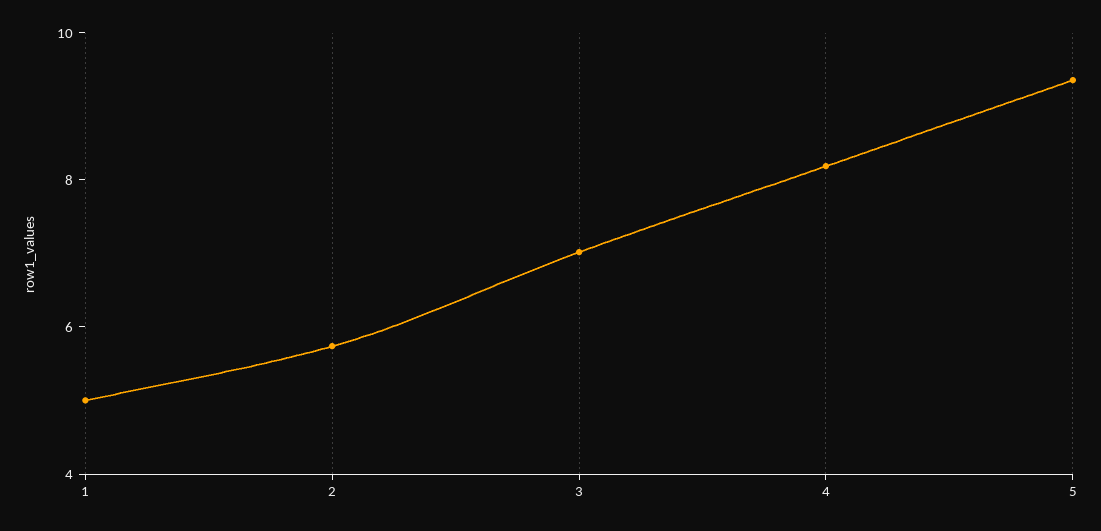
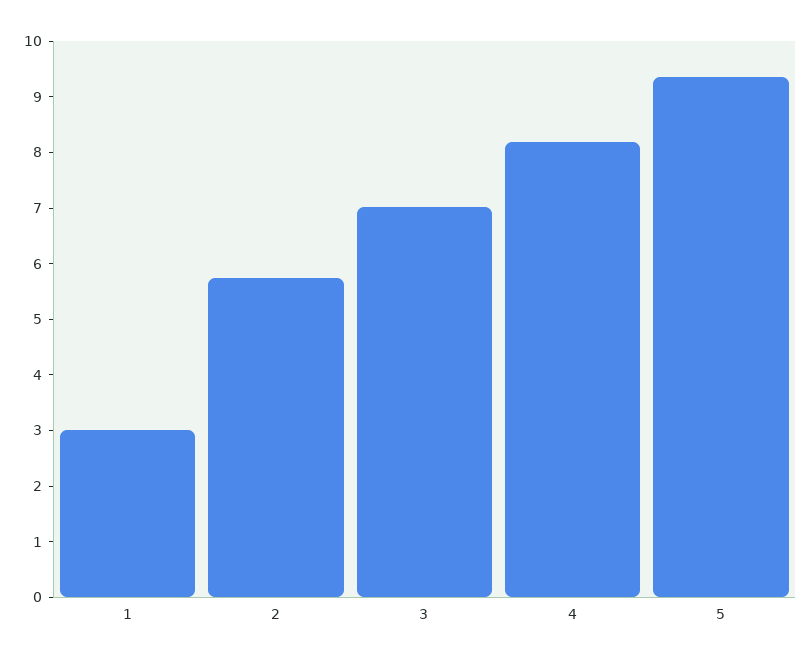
  {
-   "1": 5,
+   "1": 3,
    "2": 5.8,
    "3": 7,
    "4": 8.2,
    "5": 9.4
  }

